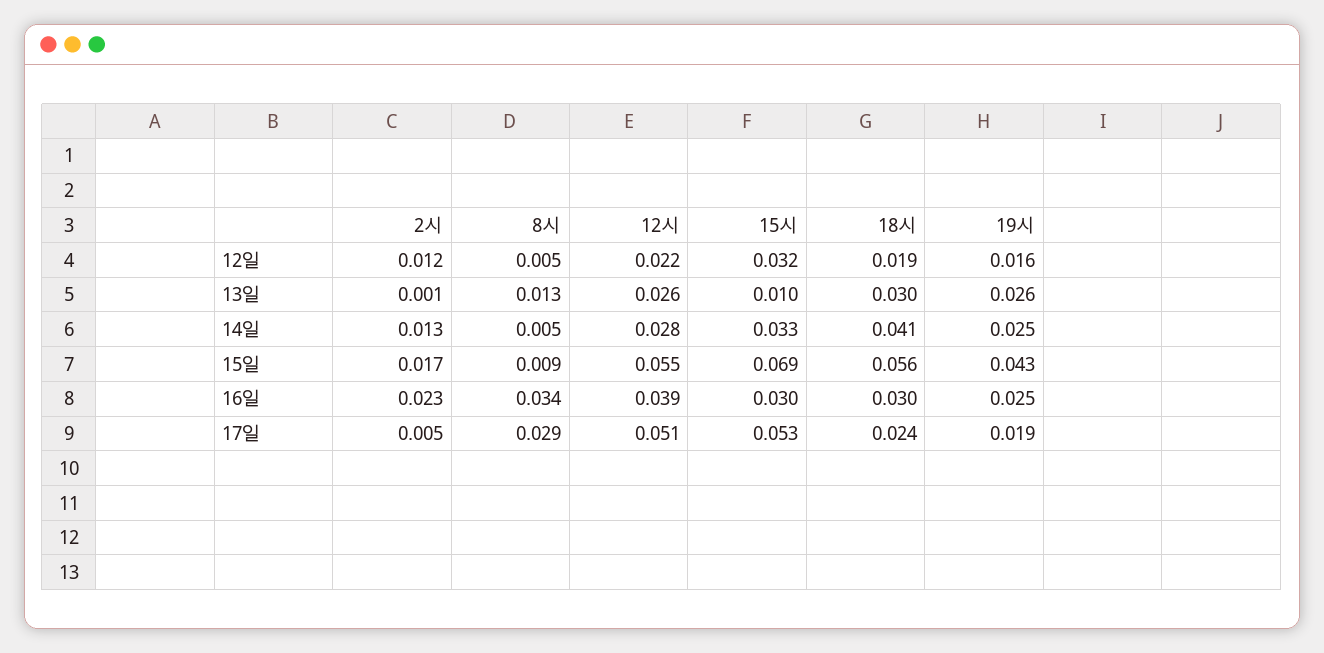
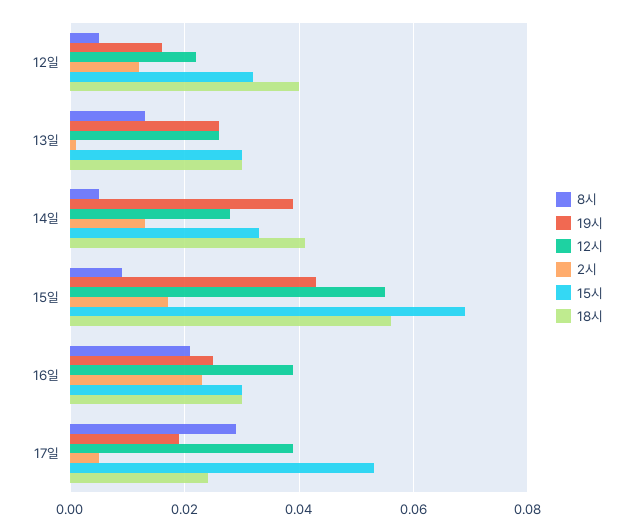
  {
    "2시": {
      "12일": 0.012,
      "13일": 0.001,
      "14일": 0.013,
      "15일": 0.017,
      "16일": 0.023,
      "17일": 0.005
    },
    "8시": {
      "12일": 0.005,
      "13일": 0.013,
      "14일": 0.005,
      "15일": 0.009,
-     "16일": 0.034,
+     "16일": 0.02,
      "17일": 0.029
    },
    "12시": {
      "12일": 0.022,
      "13일": 0.026,
      "14일": 0.028,
      "15일": 0.055,
      "16일": 0.039,
-     "17일": 0.051
+     "17일": 0.04
    },
    "15시": {
      "12일": 0.032,
-     "13일": 0.01,
+     "13일": 0.03,
      "14일": 0.033,
      "15일": 0.069,
      "16일": 0.03,
      "17일": 0.053
    },
    "18시": {
-     "12일": 0.019,
+     "12일": 0.04,
      "13일": 0.03,
      "14일": 0.041,
      "15일": 0.056,
      "16일": 0.03,
      "17일": 0.024
    },
    "19시": {
      "12일": 0.016,
      "13일": 0.026,
-     "14일": 0.025,
+     "14일": 0.04,
      "15일": 0.043,
      "16일": 0.025,
      "17일": 0.019
    }
  }

